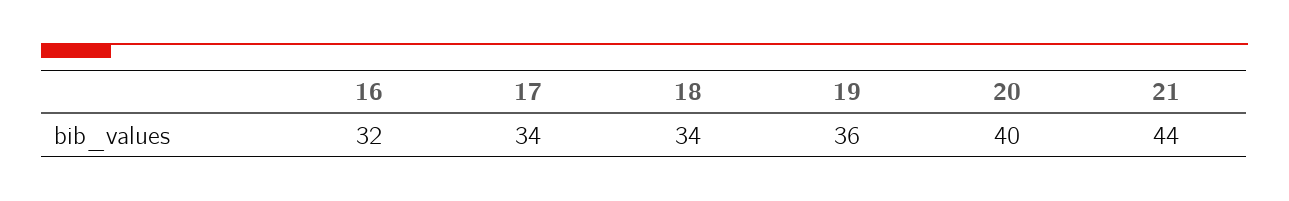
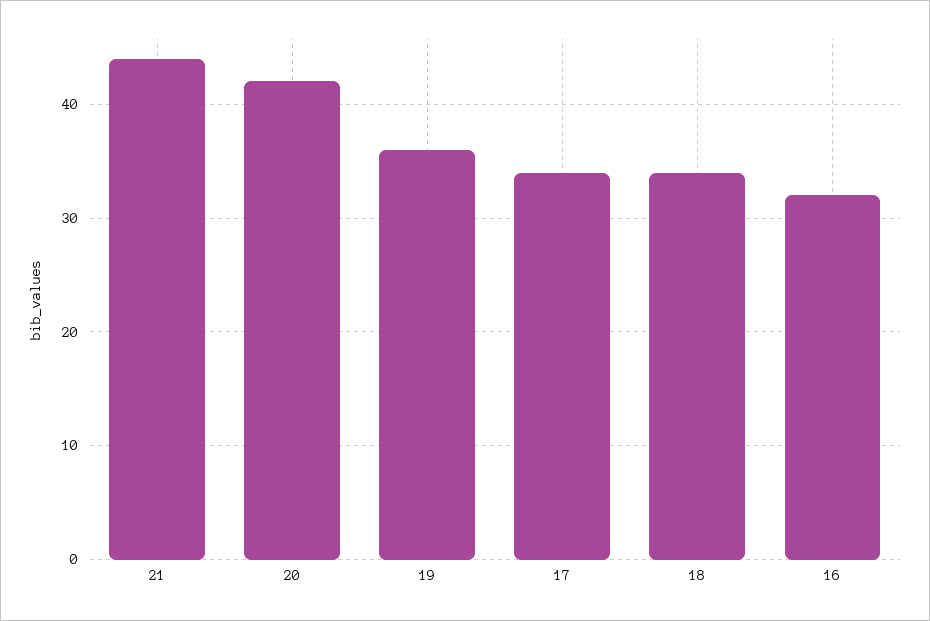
  {
    "16": 32,
    "17": 34,
    "18": 34,
    "19": 36,
-   "20": 40,
+   "20": 42,
    "21": 44
  }

